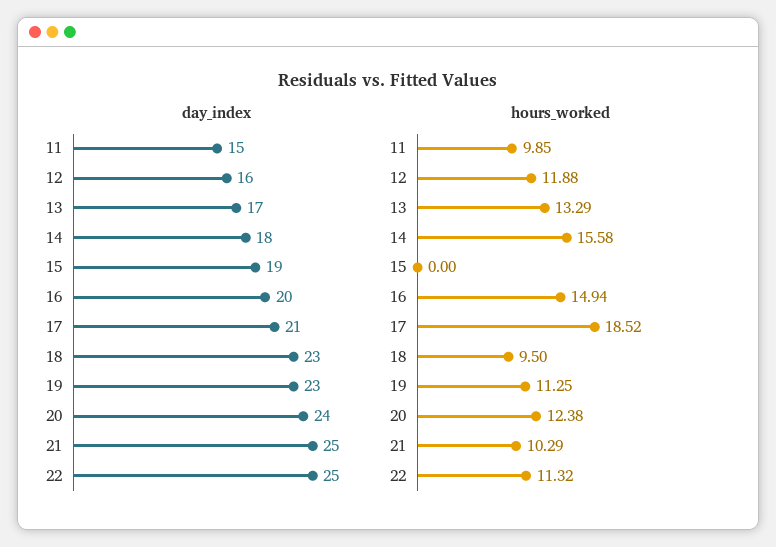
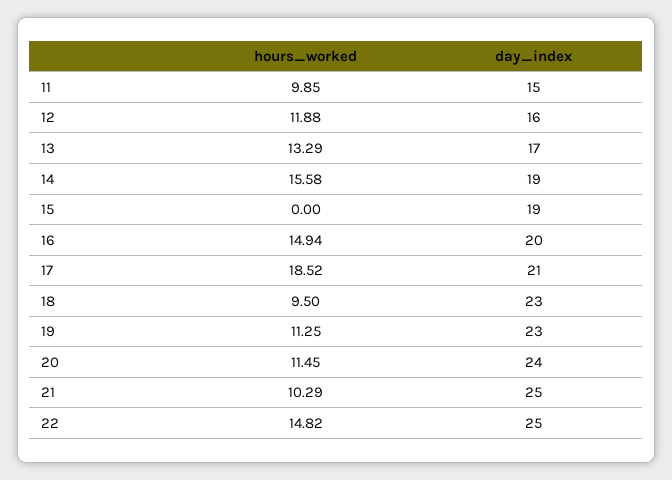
  {
    "day_index": {
      "11": 15,
      "12": 16,
      "13": 17,
-     "14": 18,
+     "14": 19,
      "15": 19,
      "16": 20,
      "17": 21,
      "18": 23,
      "19": 23,
      "20": 24,
      "21": 25,
      "22": 25
    },
    "hours_worked": {
      "11": 9.85,
      "12": 11.88,
      "13": 13.29,
      "14": 15.58,
      "15": 0,
      "16": 14.94,
      "17": 18.52,
      "18": 9.5,
      "19": 11.25,
-     "20": 12.38,
+     "20": 11.45,
      "21": 10.29,
-     "22": 11.32
+     "22": 14.82
    }
  }

